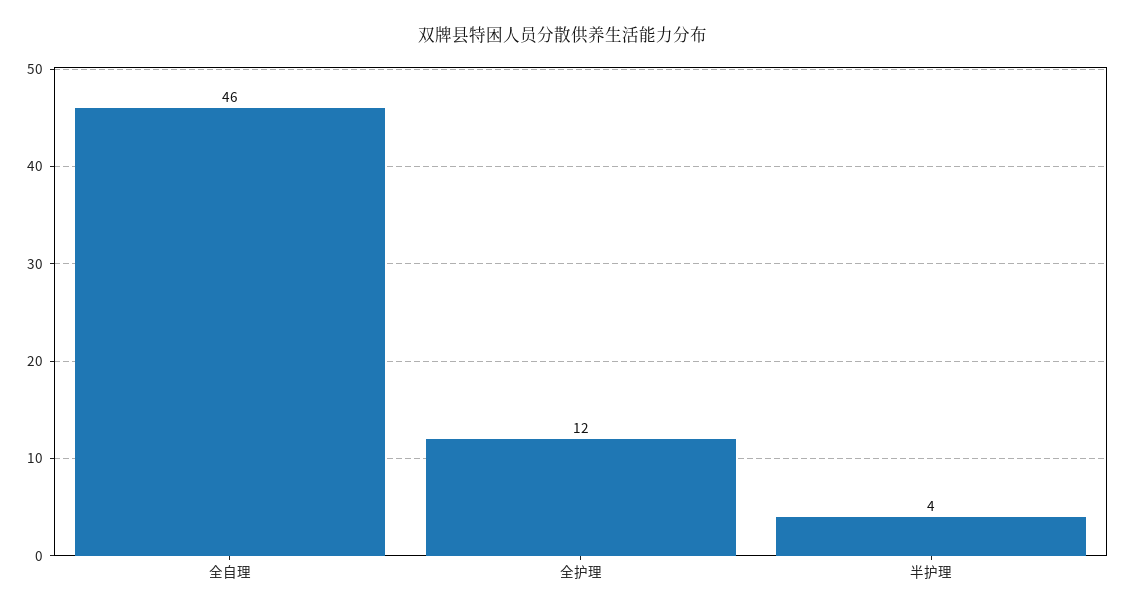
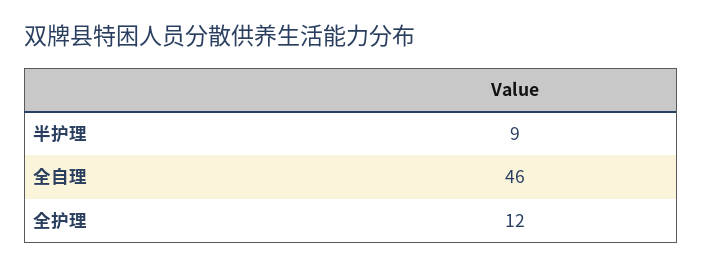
  {
    "全自理": 46,
    "全护理": 12,
-   "半护理": 4
+   "半护理": 9
  }

